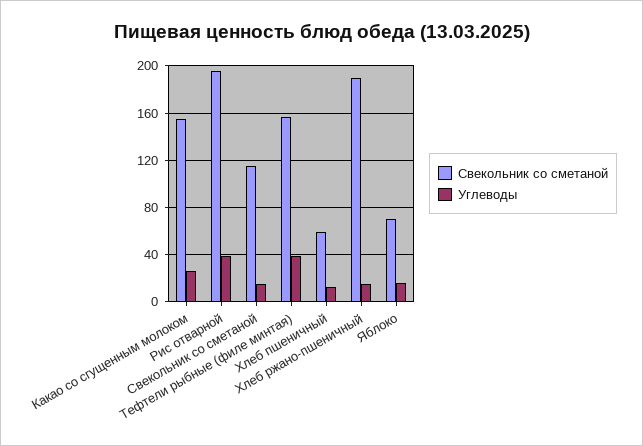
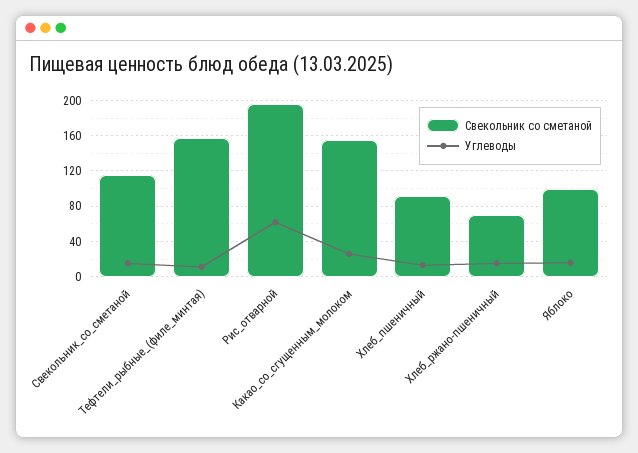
  {
    "Свекольник со сметаной": {
      "Какао со сгущенным молоком": 160,
      "Рис отварной": 200,
      "Свекольник со сметаной": 120,
      "Тефтели рыбные (филе минтая)": 160,
-     "Хлеб пшеничный": 60,
+     "Хлеб пшеничный": 90,
-     "Хлеб ржано-пшеничный": 190,
+     "Хлеб ржано-пшеничный": 70,
-     "Яблоко": 70
+     "Яблоко": 100
    },
    "Углеводы": {
      "Какао со сгущенным молоком": 30,
-     "Рис отварной": 40,
+     "Рис отварной": 60,
      "Свекольник со сметаной": 20,
-     "Тефтели рыбные (филе минтая)": 40,
+     "Тефтели рыбные (филе минтая)": 10,
      "Хлеб пшеничный": 10,
      "Хлеб ржано-пшеничный": 20,
      "Яблоко": 20
    }
  }

